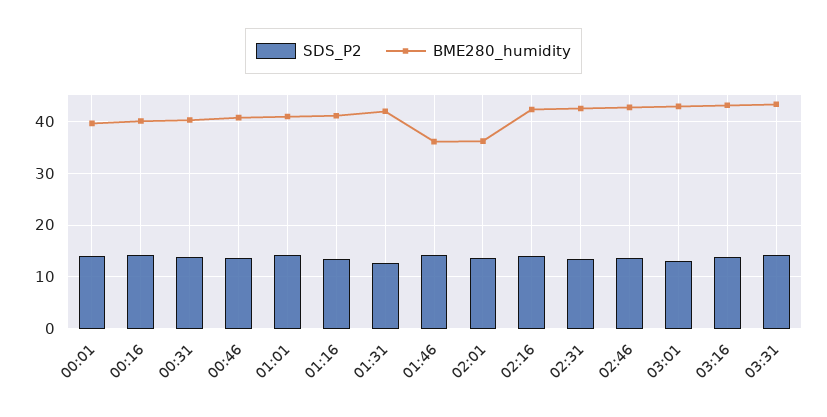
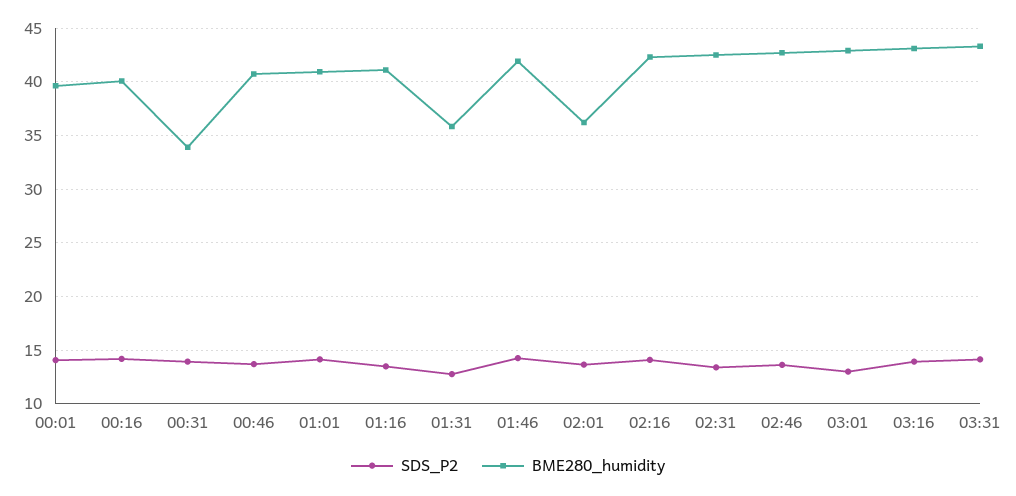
  {
    "SDS_P2": {
      "00:01": 14,
      "00:16": 14,
      "00:31": 14,
      "00:46": 14,
      "01:01": 14,
      "01:16": 14,
      "01:31": 13,
      "01:46": 14,
      "02:01": 14,
      "02:16": 14,
      "02:31": 13,
      "02:46": 14,
      "03:01": 13,
      "03:16": 14,
      "03:31": 14
    },
    "BME280_humidity": {
      "00:01": 40,
      "00:16": 40,
-     "00:31": 40,
+     "00:31": 34,
      "00:46": 41,
      "01:01": 41,
      "01:16": 41,
-     "01:31": 42,
+     "01:31": 36,
-     "01:46": 36,
+     "01:46": 42,
      "02:01": 36,
      "02:16": 42,
      "02:31": 43,
      "02:46": 43,
      "03:01": 43,
      "03:16": 43,
      "03:31": 43
    }
  }

